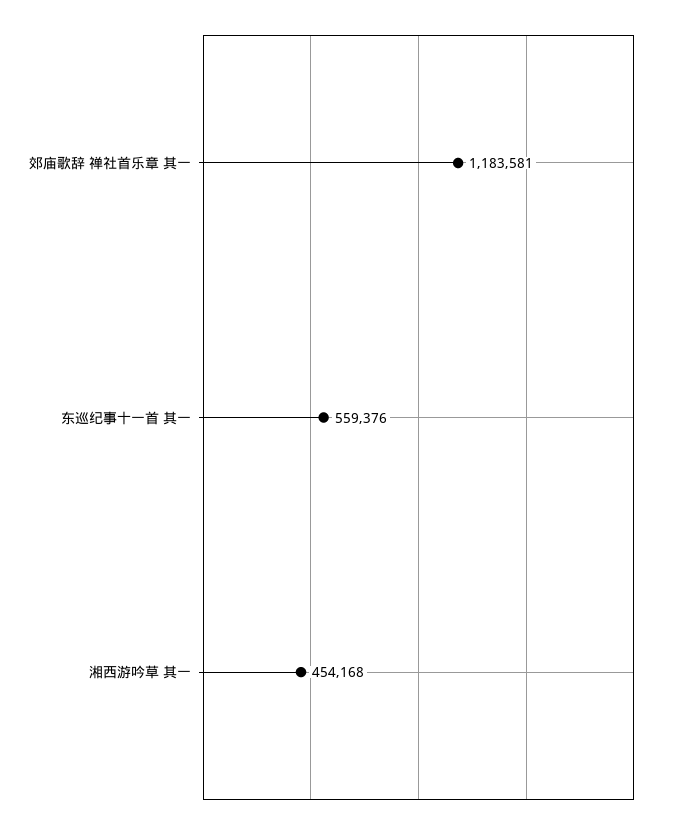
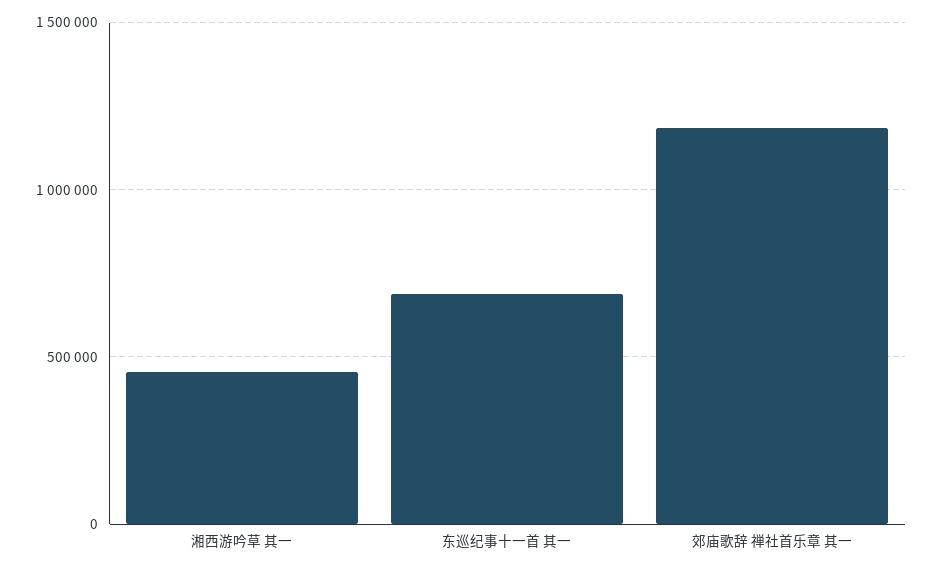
  {
    "郊庙歌辞 禅社首乐章 其一": 1183581,
-   "东巡纪事十一首 其一": 559376,
+   "东巡纪事十一首 其一": 700000,
    "湘西游吟草 其一": 454168
  }

